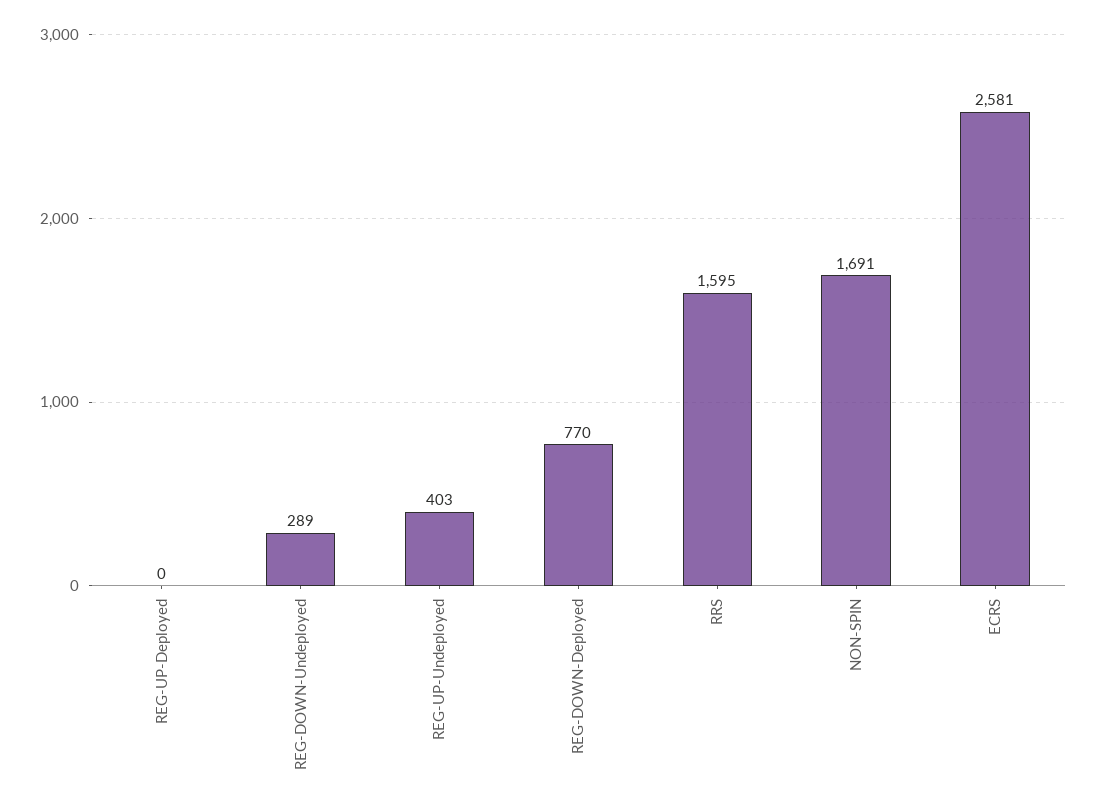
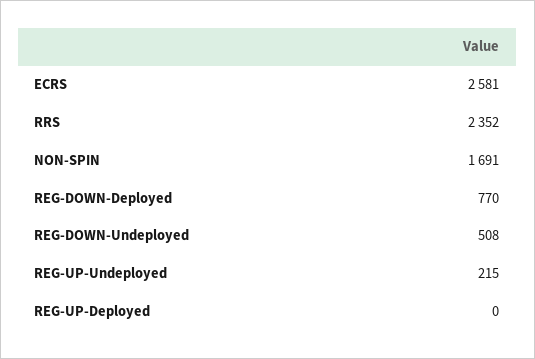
  {
    "REG-UP-Deployed": 0,
-   "REG-DOWN-Undeployed": 289,
+   "REG-DOWN-Undeployed": 508,
-   "REG-UP-Undeployed": 403,
+   "REG-UP-Undeployed": 215,
    "REG-DOWN-Deployed": 770,
-   "RRS": 1595,
+   "RRS": 2352,
    "NON-SPIN": 1691,
    "ECRS": 2581
  }

